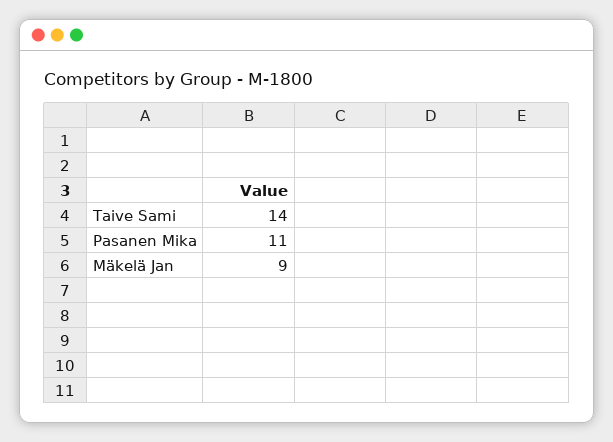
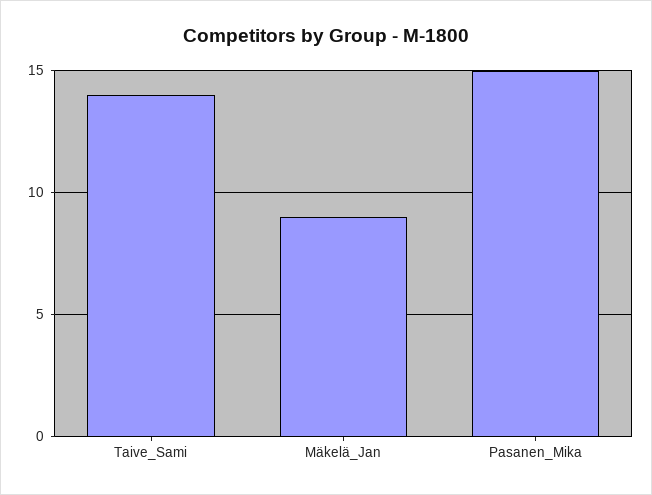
  {
    "Taive Sami": 14,
-   "Pasanen Mika": 11,
+   "Pasanen Mika": 15,
    "Mäkelä Jan": 9
  }

